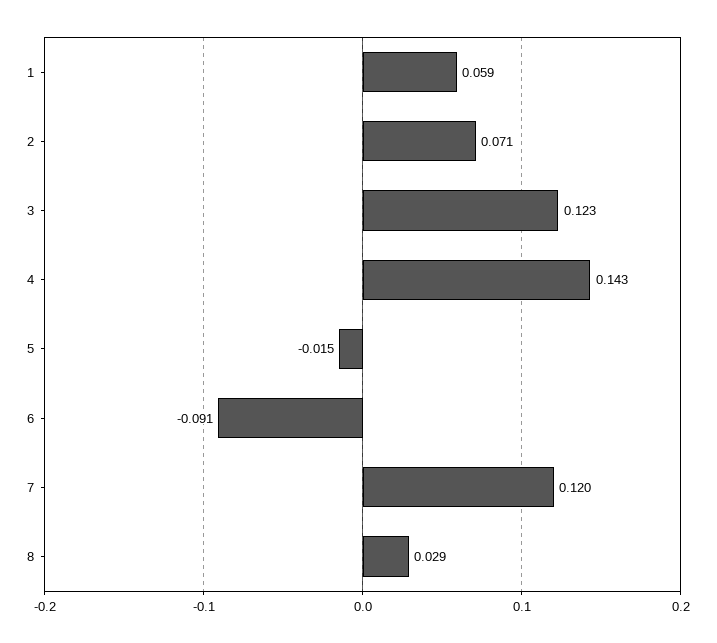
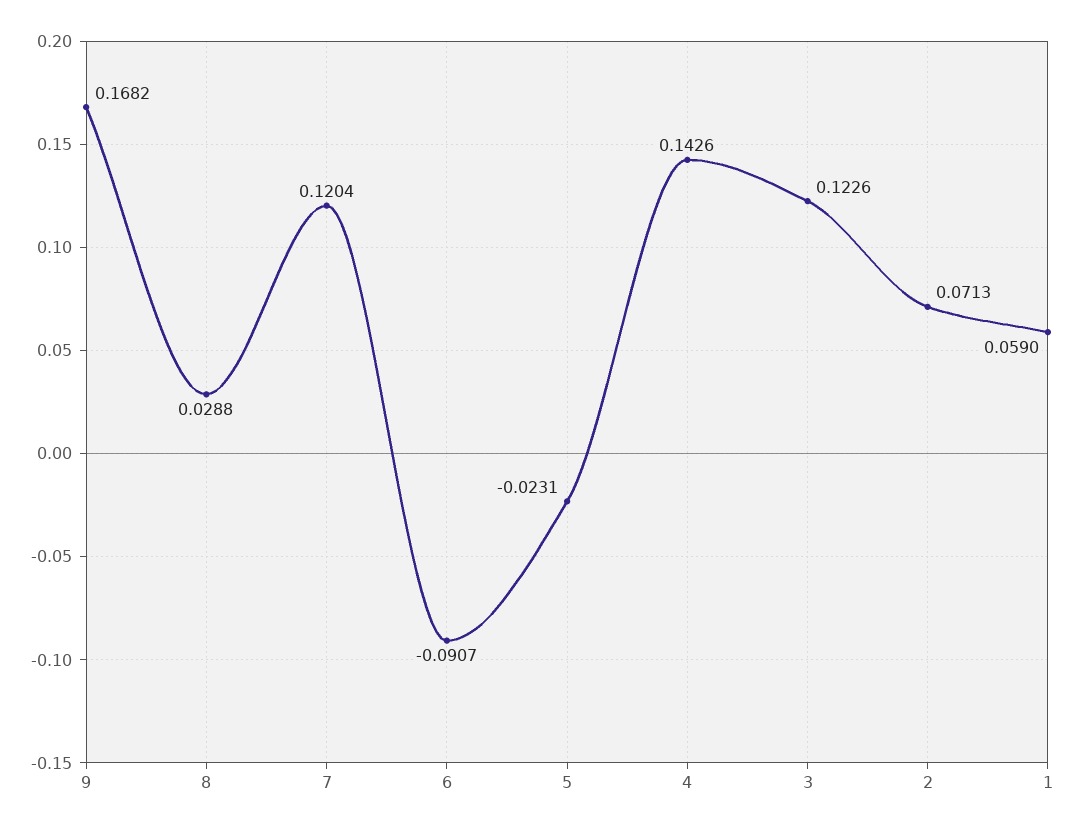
  {
    "1": 0.059,
    "2": 0.0713,
    "3": 0.1226,
    "4": 0.1426,
-   "5": -0.015,
+   "5": -0.0231,
    "6": -0.0907,
    "7": 0.1204,
-   "8": 0.0288
+   "8": 0.0288,
+   "9": 0.1682
  }

